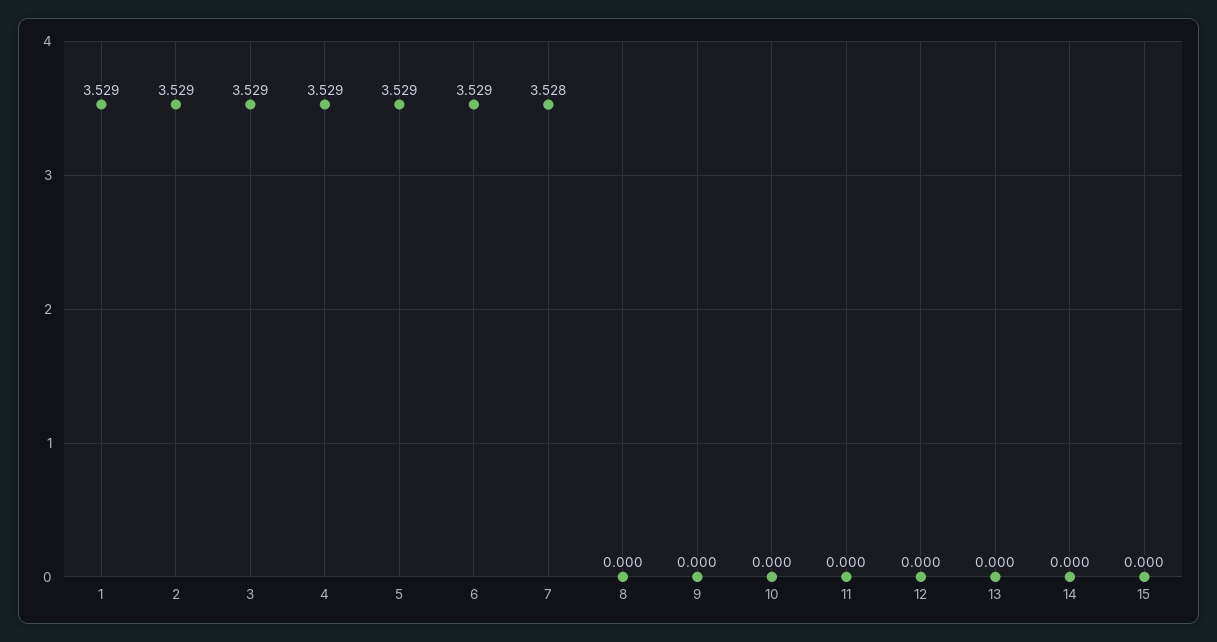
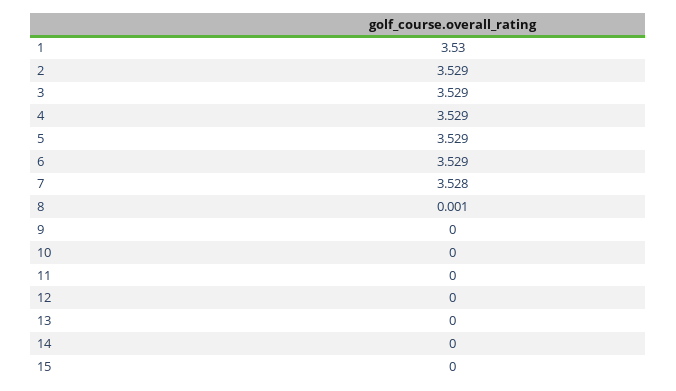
  {
-   "1": 3.529,
+   "1": 3.53,
    "2": 3.529,
    "3": 3.529,
    "4": 3.529,
    "5": 3.529,
    "6": 3.529,
    "7": 3.528,
-   "8": 0,
+   "8": 0.001,
    "9": 0,
    "10": 0,
    "11": 0,
    "12": 0,
    "13": 0,
    "14": 0,
    "15": 0
  }

